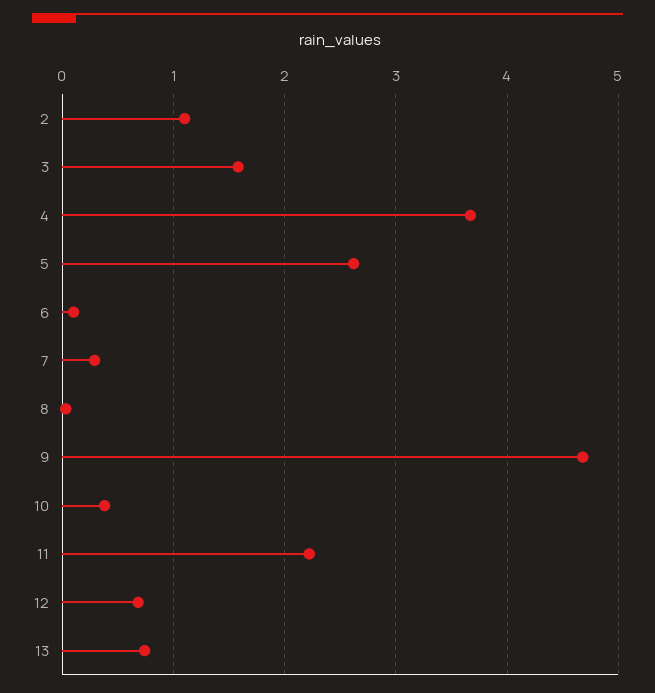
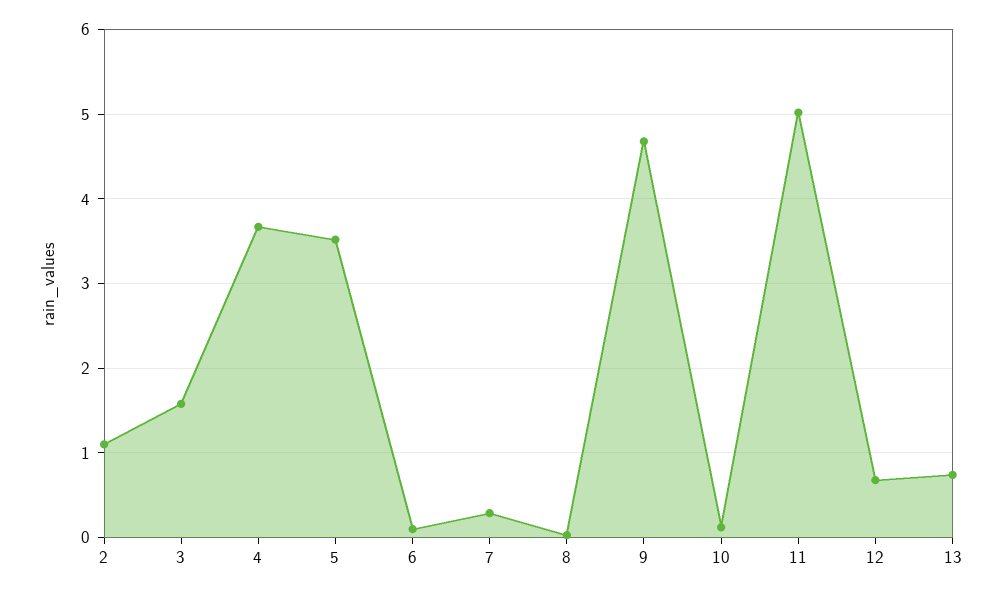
  {
    "2": 1.1,
    "3": 1.6,
    "4": 3.7,
-   "5": 2.6,
+   "5": 3.5,
    "6": 0.1,
    "7": 0.3,
    "8": 0,
    "9": 4.7,
-   "10": 0.4,
+   "10": 0.1,
-   "11": 2.2,
+   "11": 5,
    "12": 0.7,
    "13": 0.7
  }

